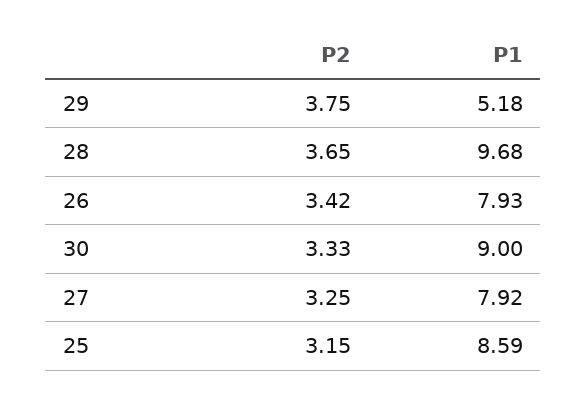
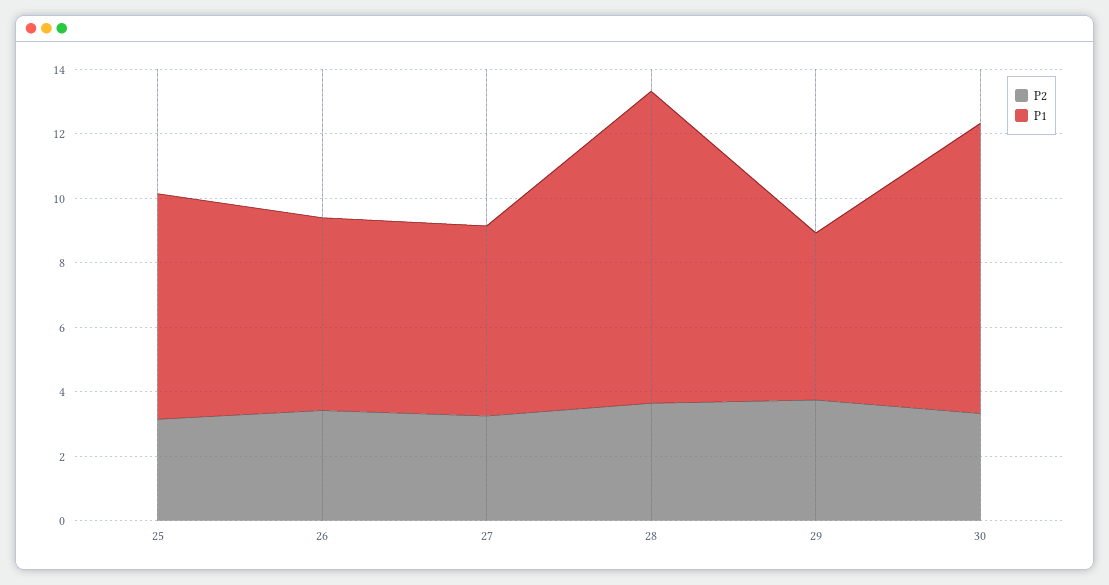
  {
    "P2": {
      "29": 3.75,
      "28": 3.65,
      "26": 3.42,
      "30": 3.33,
      "27": 3.25,
      "25": 3.15
    },
    "P1": {
      "29": 5.18,
      "28": 9.68,
-     "26": 7.93,
+     "26": 6,
      "30": 9,
-     "27": 7.92,
+     "27": 6,
-     "25": 8.59
+     "25": 7
    }
  }

